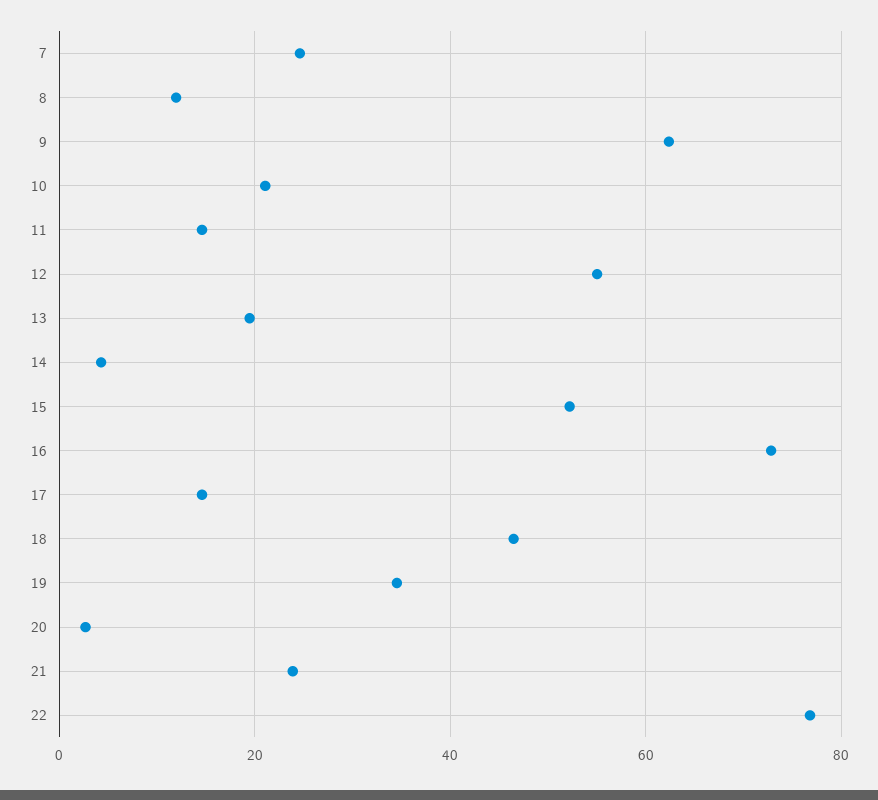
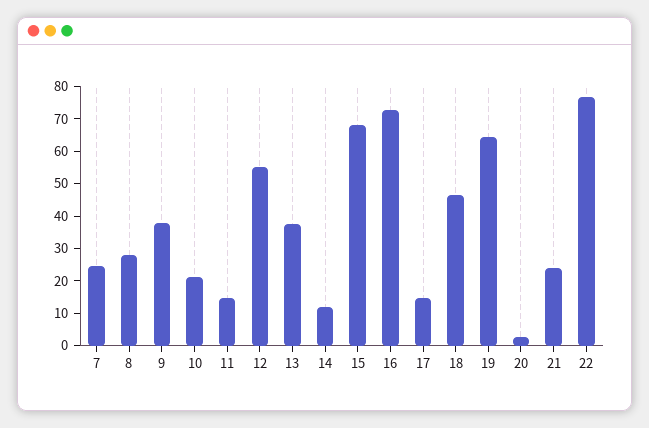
  {
    "7": 24,
-   "8": 12,
+   "8": 27.5,
-   "9": 62,
+   "9": 37.5,
    "10": 22,
    "11": 14,
    "12": 56,
-   "13": 20,
+   "13": 37.5,
-   "14": 4,
+   "14": 12.5,
-   "15": 52,
+   "15": 67.5,
    "16": 72,
    "17": 14,
    "18": 46,
-   "19": 34,
+   "19": 65,
    "20": 2,
    "21": 24,
    "22": 76
  }

